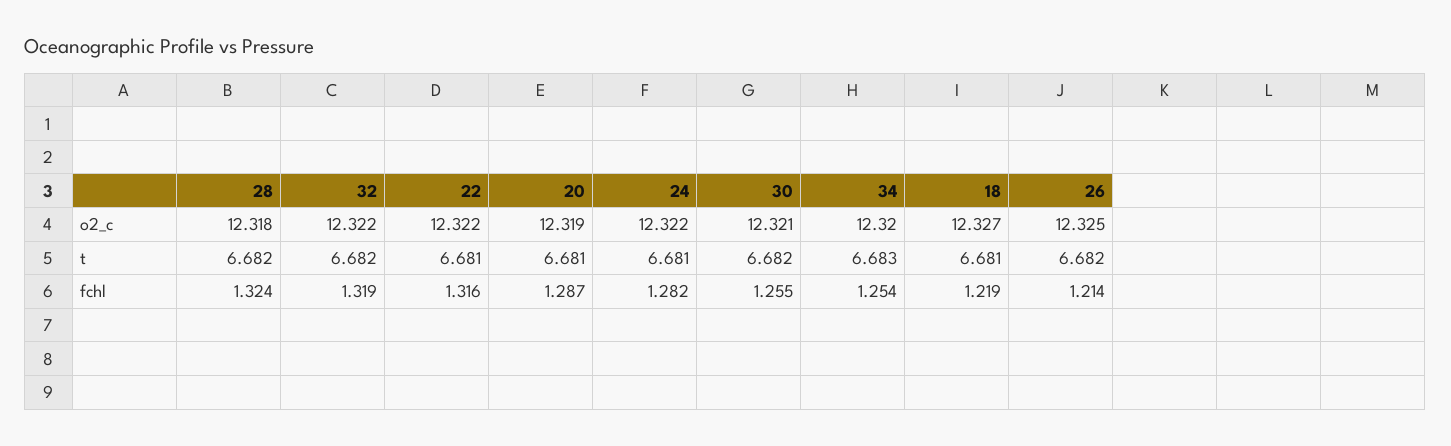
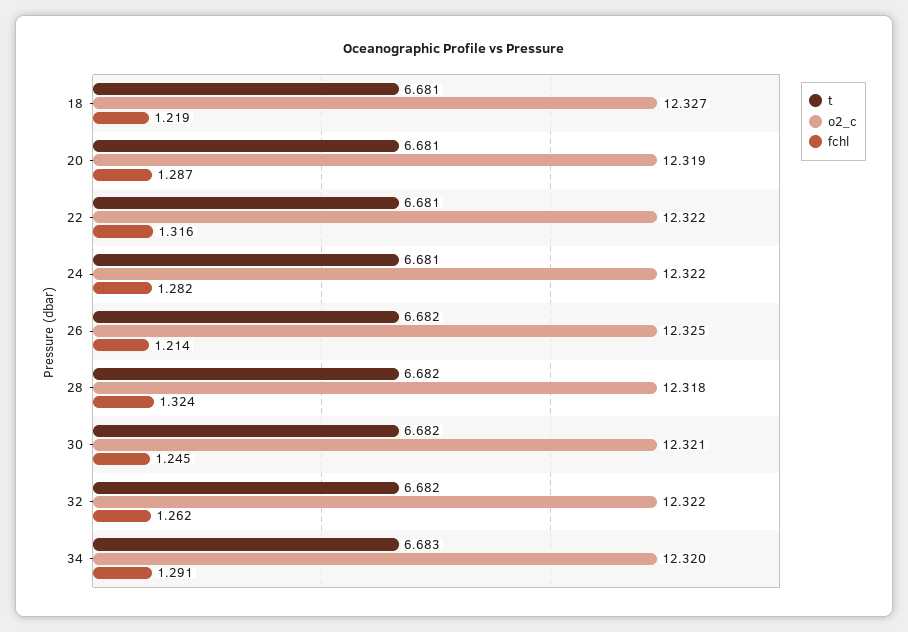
  {
    "o2_c": {
      "28": 12.318,
      "32": 12.322,
      "22": 12.322,
      "20": 12.319,
      "24": 12.322,
      "30": 12.321,
      "34": 12.32,
      "18": 12.327,
      "26": 12.325
    },
    "t": {
      "28": 6.682,
      "32": 6.682,
      "22": 6.681,
      "20": 6.681,
      "24": 6.681,
      "30": 6.682,
      "34": 6.683,
      "18": 6.681,
      "26": 6.682
    },
    "fchl": {
      "28": 1.324,
-     "32": 1.319,
+     "32": 1.262,
      "22": 1.316,
      "20": 1.287,
      "24": 1.282,
-     "30": 1.255,
+     "30": 1.245,
-     "34": 1.254,
+     "34": 1.291,
      "18": 1.219,
      "26": 1.214
    }
  }

